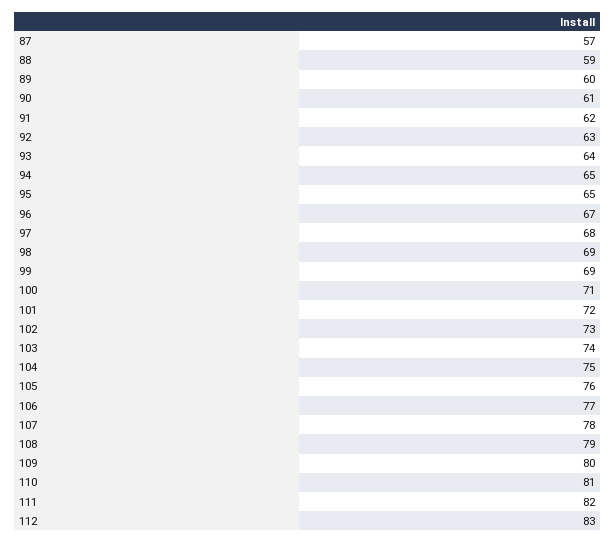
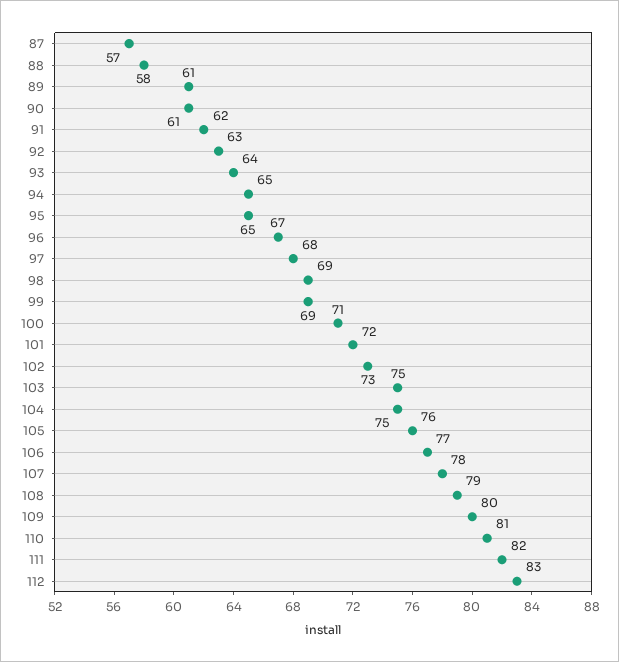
  {
    "87": 57,
-   "88": 59,
+   "88": 58,
-   "89": 60,
+   "89": 61,
    "90": 61,
    "91": 62,
    "92": 63,
    "93": 64,
    "94": 65,
    "95": 65,
    "96": 67,
    "97": 68,
    "98": 69,
    "99": 69,
    "100": 71,
    "101": 72,
    "102": 73,
-   "103": 74,
+   "103": 75,
    "104": 75,
    "105": 76,
    "106": 77,
    "107": 78,
    "108": 79,
    "109": 80,
    "110": 81,
    "111": 82,
    "112": 83
  }

